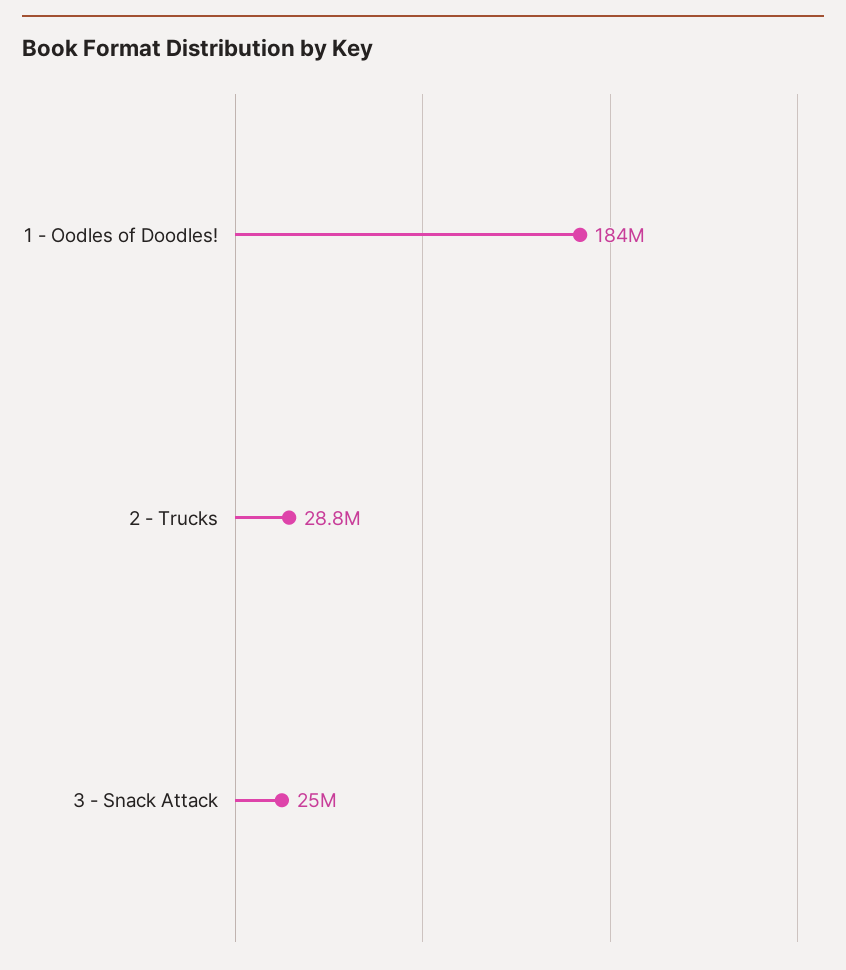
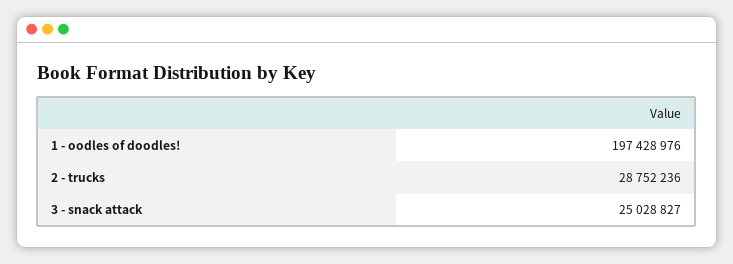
  {
-   "1 - Oodles of Doodles!": 184000000,
+   "1 - Oodles of Doodles!": 197428976,
    "2 - Trucks": 28752236,
    "3 - Snack Attack": 25028827
  }

